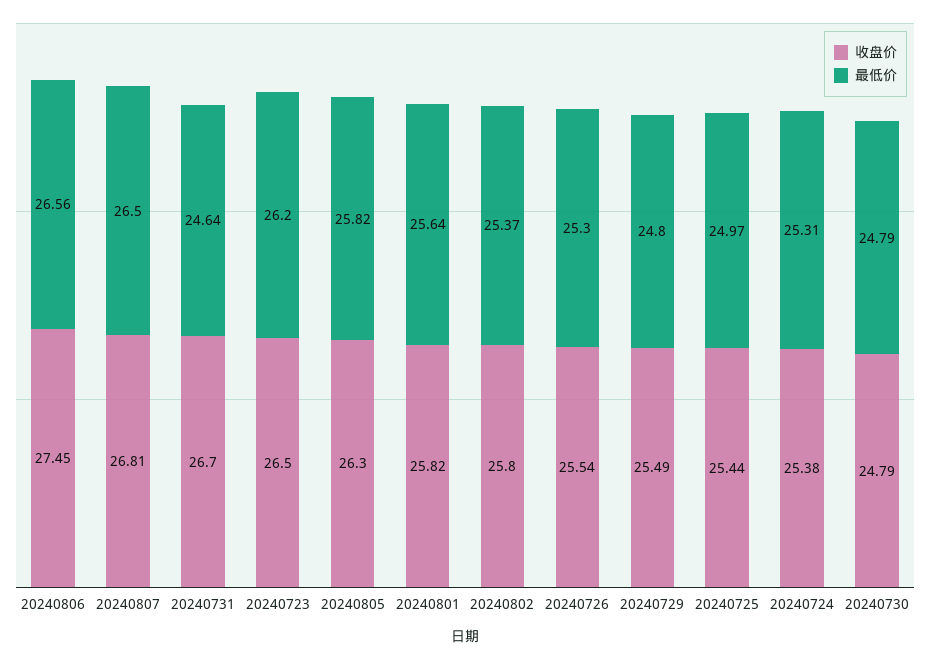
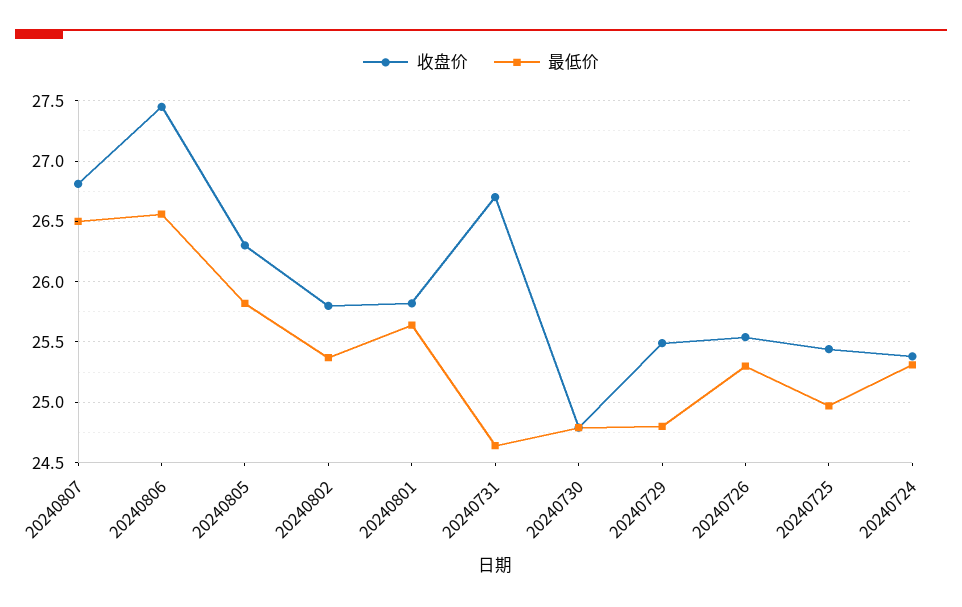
  {
    "收盘价": {
      "20240806": 27.45,
      "20240807": 26.81,
      "20240731": 26.7,
-     "20240723": 26.5,
      "20240805": 26.3,
      "20240801": 25.82,
      "20240802": 25.8,
      "20240726": 25.54,
      "20240729": 25.49,
      "20240725": 25.44,
      "20240724": 25.38,
      "20240730": 24.79
    },
    "最低价": {
      "20240806": 26.56,
      "20240807": 26.5,
      "20240731": 24.64,
-     "20240723": 26.2,
      "20240805": 25.82,
      "20240801": 25.64,
      "20240802": 25.37,
      "20240726": 25.3,
      "20240729": 24.8,
      "20240725": 24.97,
      "20240724": 25.31,
      "20240730": 24.79
    }
  }

